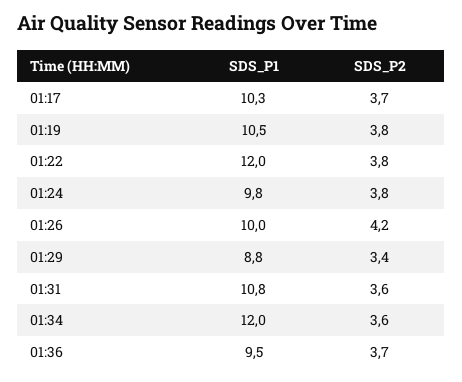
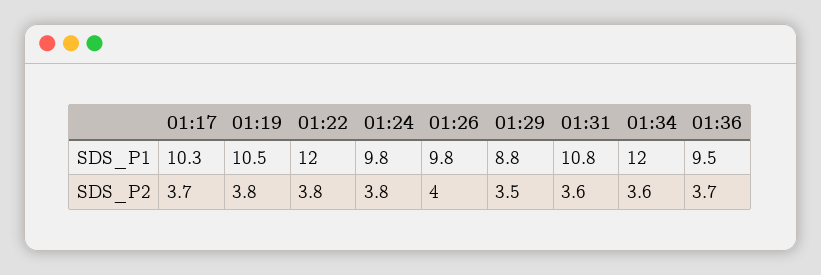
  {
    "SDS_P1": {
      "01:17": 10.3,
      "01:19": 10.5,
      "01:22": 12,
      "01:24": 9.8,
-     "01:26": 10,
+     "01:26": 9.8,
      "01:29": 8.8,
      "01:31": 10.8,
      "01:34": 12,
      "01:36": 9.5
    },
    "SDS_P2": {
      "01:17": 3.7,
      "01:19": 3.8,
      "01:22": 3.8,
      "01:24": 3.8,
-     "01:26": 4.2,
+     "01:26": 4,
-     "01:29": 3.4,
+     "01:29": 3.5,
      "01:31": 3.6,
      "01:34": 3.6,
      "01:36": 3.7
    }
  }

